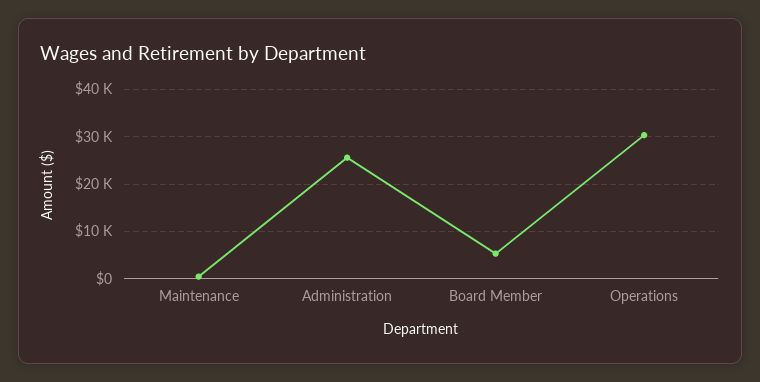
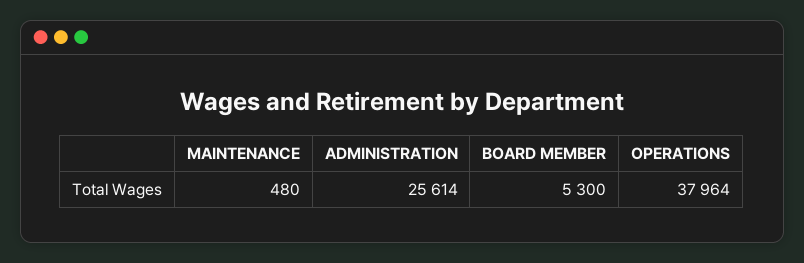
  {
    "Maintenance": 480,
    "Administration": 25614,
    "Board Member": 5300,
-   "Operations": 30000
+   "Operations": 37964
  }

